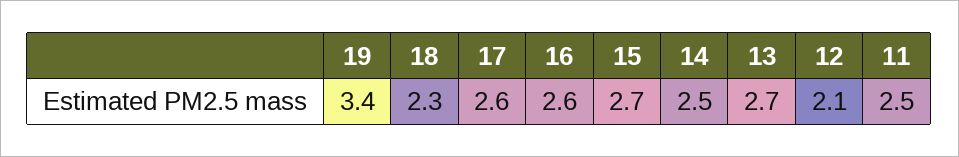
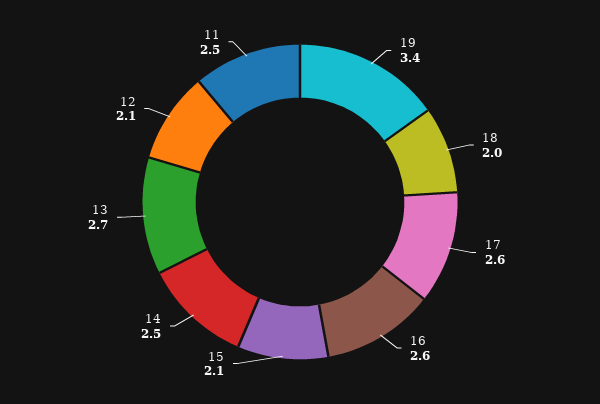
  {
    "19": 3.4,
-   "18": 2.3,
+   "18": 2,
    "17": 2.6,
    "16": 2.6,
-   "15": 2.7,
+   "15": 2.1,
    "14": 2.5,
    "13": 2.7,
    "12": 2.1,
    "11": 2.5
  }

